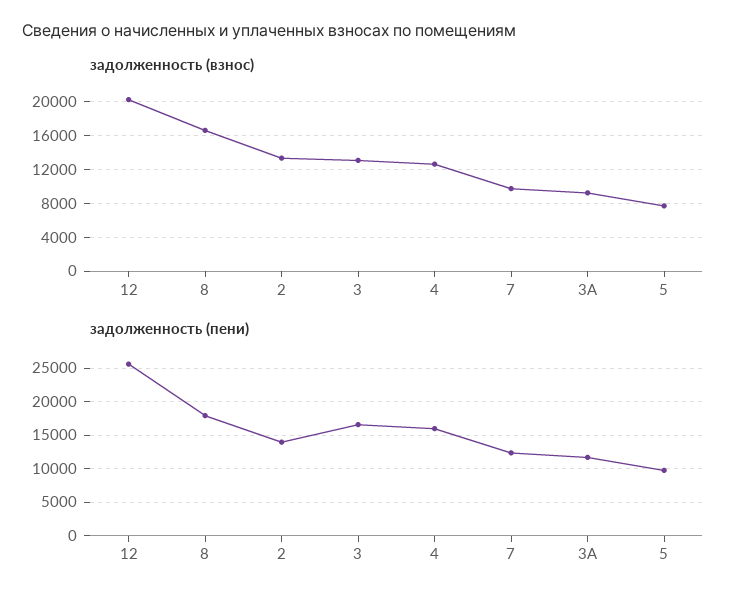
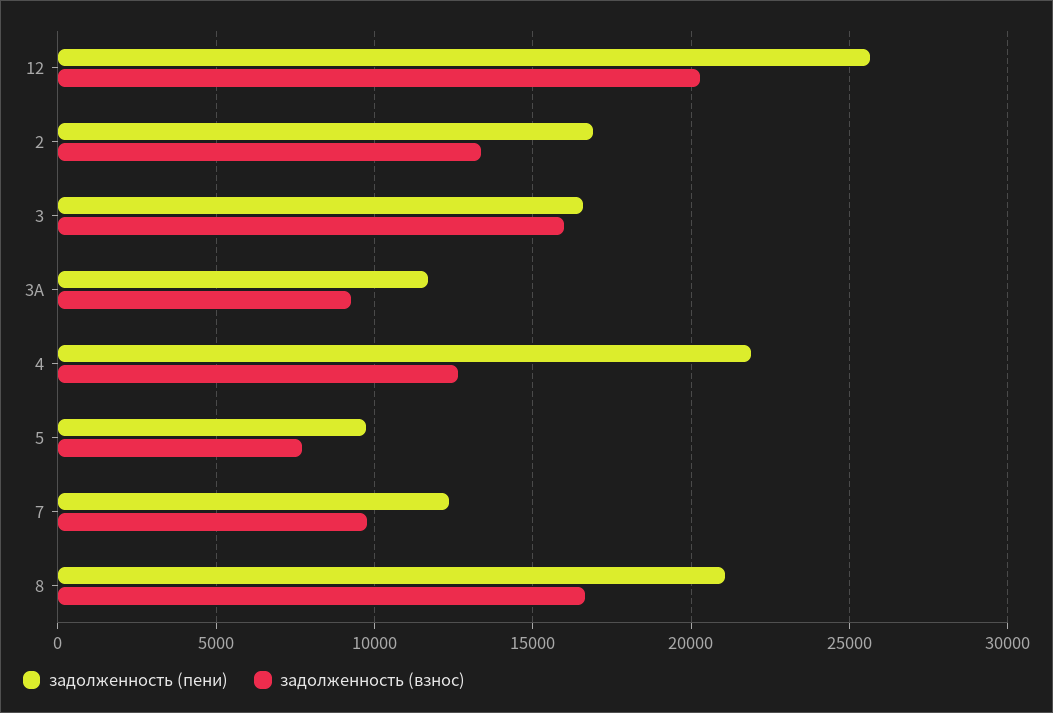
  {
    "задолженность (взнос)": {
      "12": 20500,
      "8": 16500,
      "2": 13500,
-     "3": 13000,
+     "3": 16000,
      "4": 12500,
      "7": 10000,
      "3А": 9000,
      "5": 7500
    },
    "задолженность (пени)": {
      "12": 25500,
-     "8": 18000,
+     "8": 21000,
-     "2": 14000,
+     "2": 17000,
      "3": 16500,
-     "4": 16000,
+     "4": 22000,
      "7": 12500,
      "3А": 11500,
      "5": 9500
    }
  }

